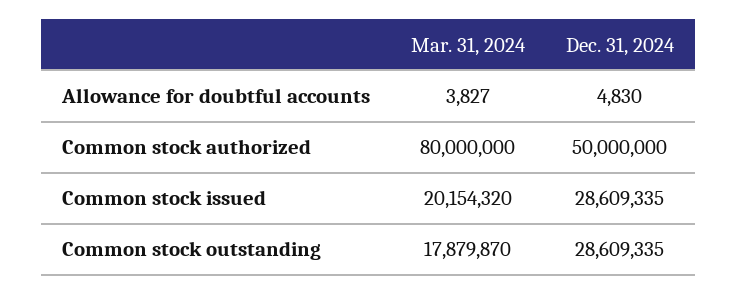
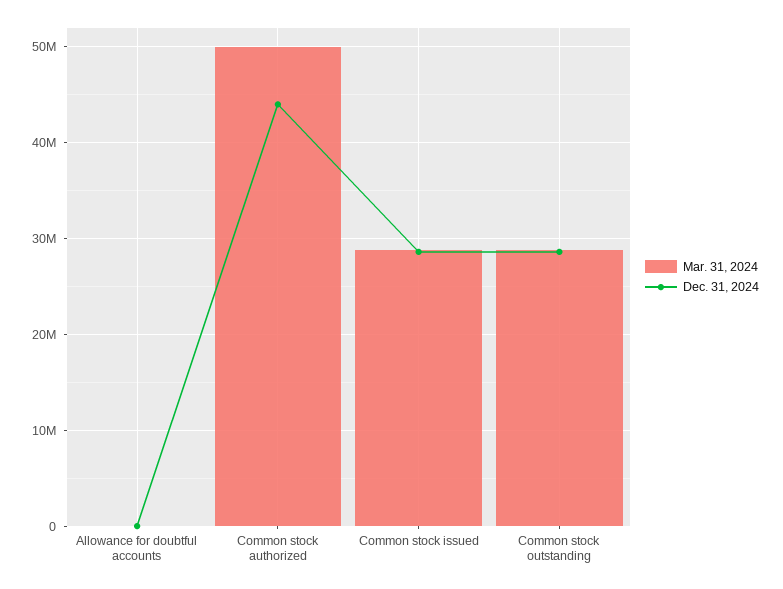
  {
    "Mar. 31, 2024": {
      "Allowance for doubtful accounts": 3827,
-     "Common stock authorized": 80000000,
+     "Common stock authorized": 50000000,
-     "Common stock issued": 20154320,
+     "Common stock issued": 29000000,
-     "Common stock outstanding": 17879870
+     "Common stock outstanding": 29000000
    },
    "Dec. 31, 2024": {
      "Allowance for doubtful accounts": 4830,
-     "Common stock authorized": 50000000,
+     "Common stock authorized": 44000000,
      "Common stock issued": 28609335,
      "Common stock outstanding": 28609335
    }
  }

